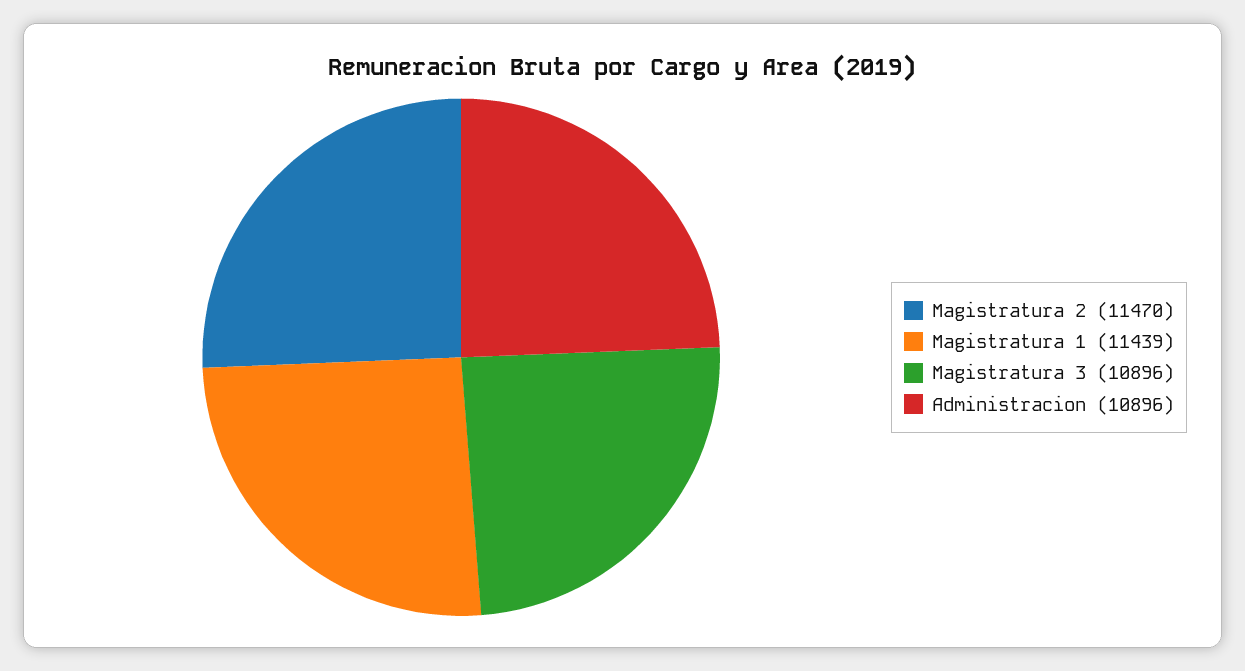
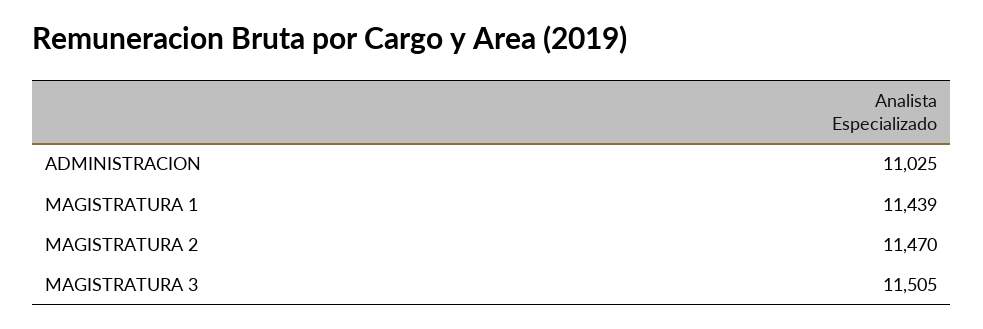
  {
    "Magistratura 2": 11470,
    "Magistratura 1": 11439,
-   "Magistratura 3": 10896,
+   "Magistratura 3": 11505,
-   "Administracion": 10896
+   "Administracion": 11025
  }

